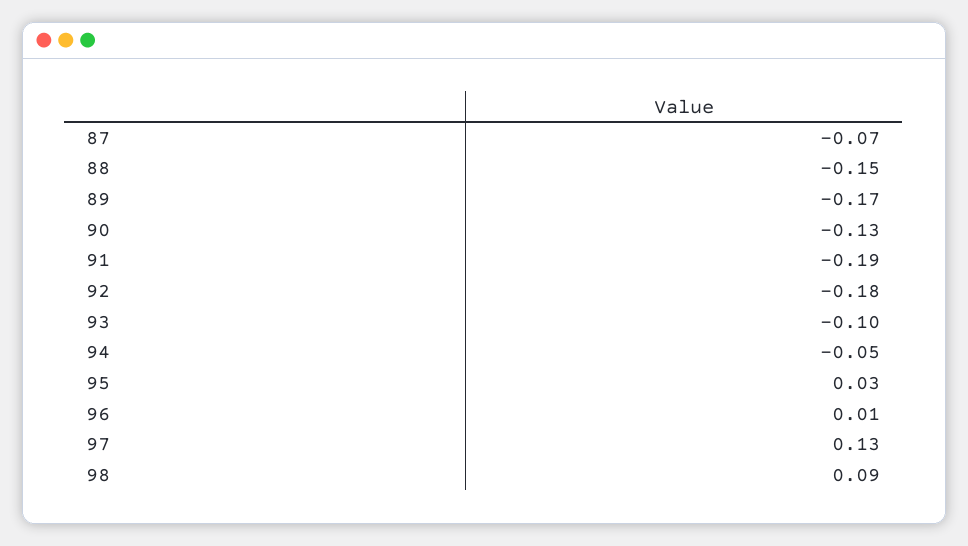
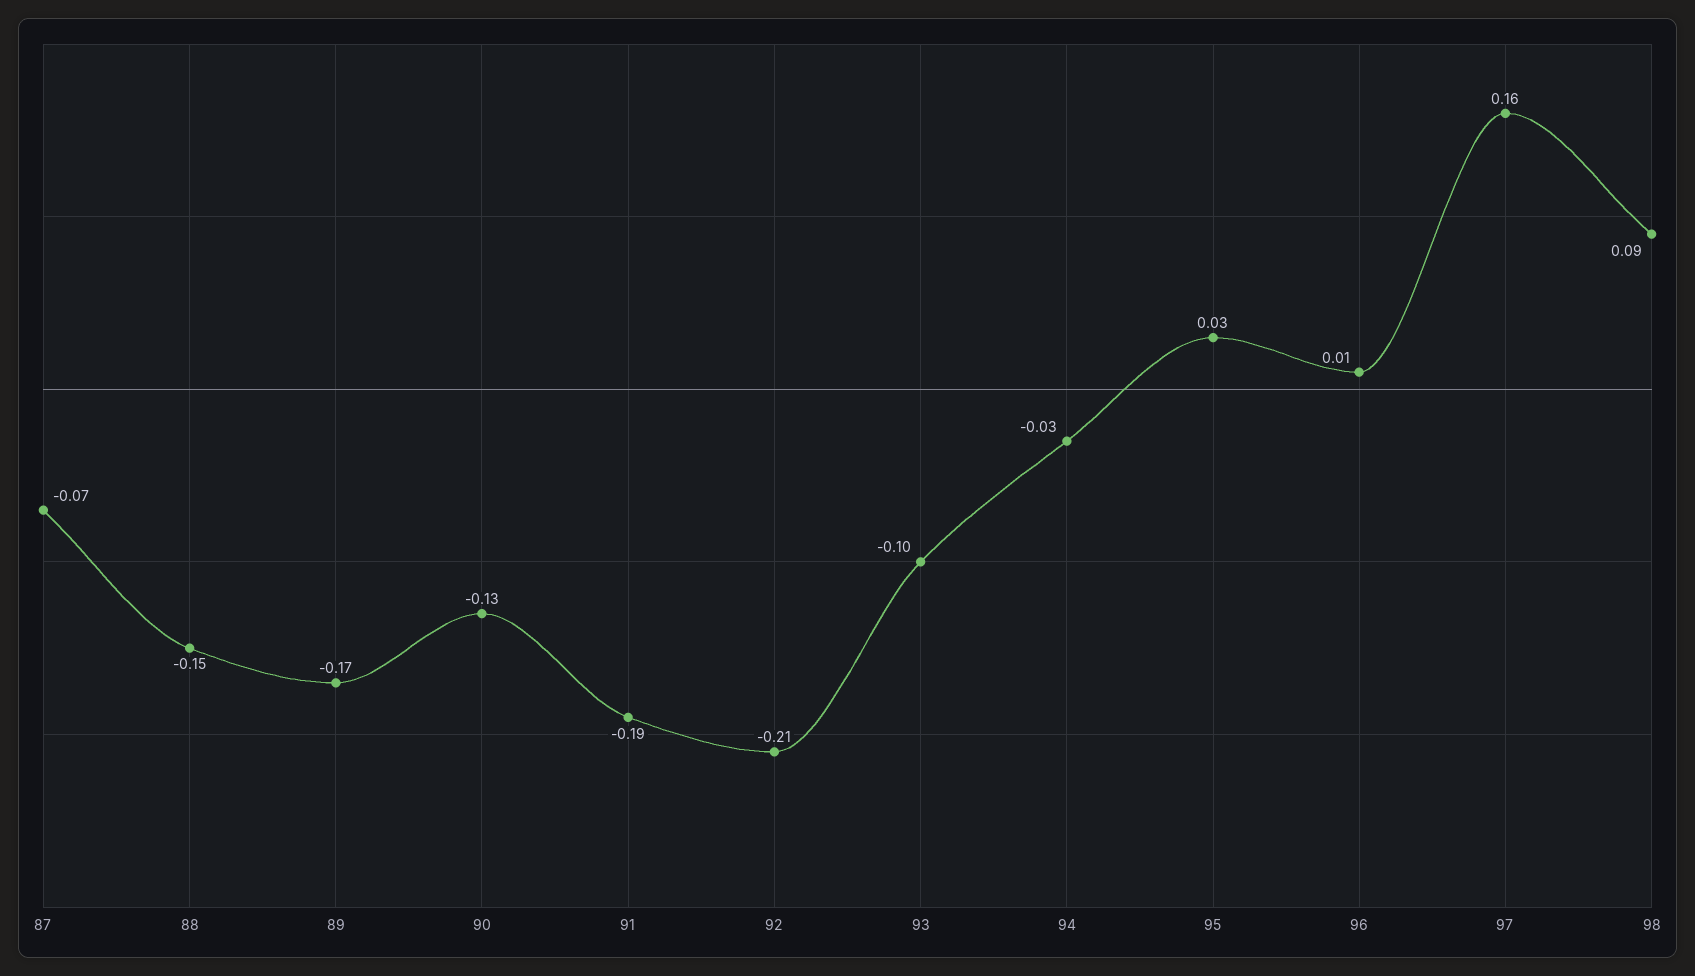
  {
    "87": -0.07,
    "88": -0.15,
    "89": -0.17,
    "90": -0.13,
    "91": -0.19,
-   "92": -0.18,
+   "92": -0.21,
    "93": -0.1,
-   "94": -0.05,
+   "94": -0.03,
    "95": 0.03,
    "96": 0.01,
-   "97": 0.13,
+   "97": 0.16,
    "98": 0.09
  }

